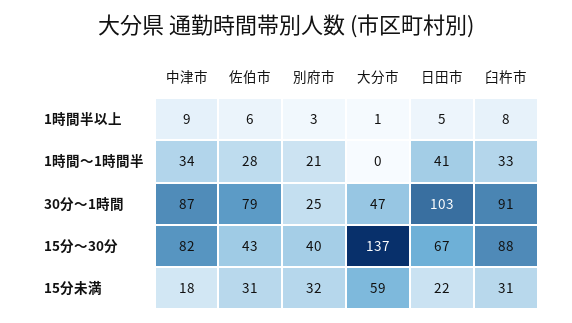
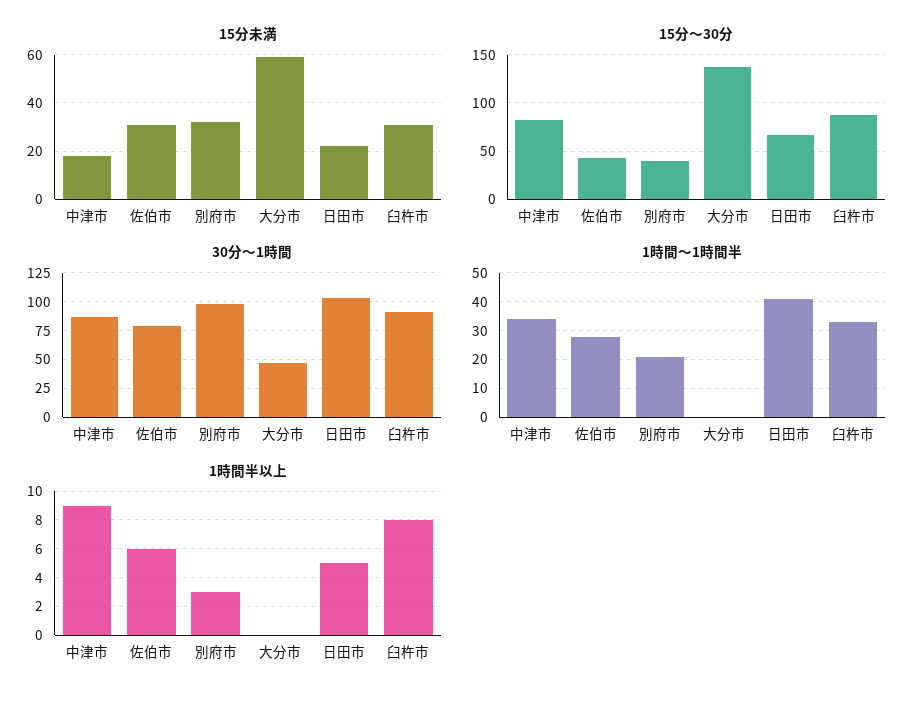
  {
    "1時間半以上": {
      "中津市": 9,
      "佐伯市": 6,
      "別府市": 3,
-     "大分市": 1,
+     "大分市": 0,
      "日田市": 5,
      "臼杵市": 8
    },
    "1時間～1時間半": {
      "中津市": 34,
      "佐伯市": 28,
      "別府市": 21,
      "大分市": 0,
      "日田市": 41,
      "臼杵市": 33
    },
    "30分～1時間": {
      "中津市": 87,
      "佐伯市": 79,
-     "別府市": 25,
+     "別府市": 100,
      "大分市": 47,
      "日田市": 103,
      "臼杵市": 91
    },
    "15分～30分": {
      "中津市": 82,
      "佐伯市": 43,
      "別府市": 40,
      "大分市": 137,
      "日田市": 67,
      "臼杵市": 88
    },
    "15分未満": {
      "中津市": 18,
      "佐伯市": 31,
      "別府市": 32,
      "大分市": 59,
      "日田市": 22,
      "臼杵市": 31
    }
  }

